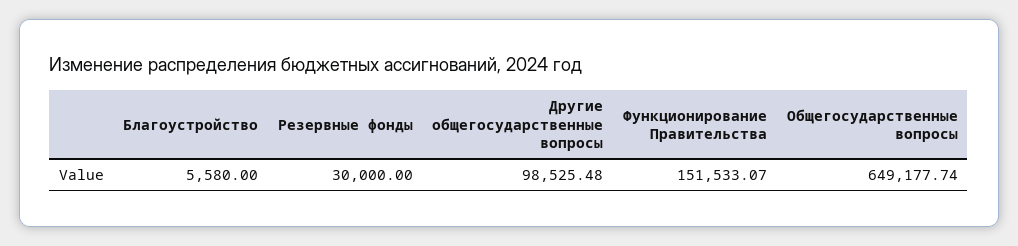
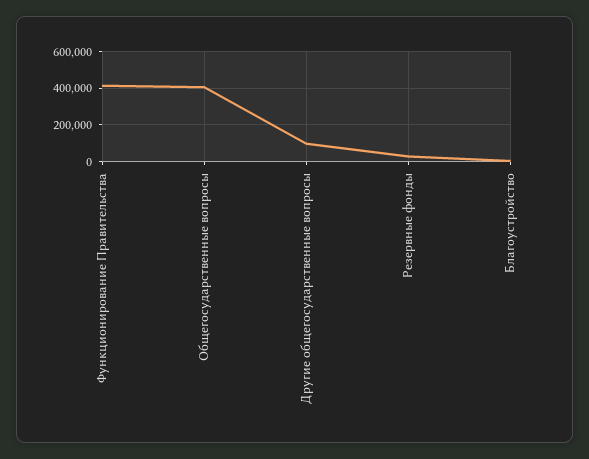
  {
    "Благоустройство": 5580,
    "Резервные фонды": 30000,
    "Другие общегосударственные вопросы": 98525.48,
-   "Функционирование Правительства": 151533.07,
+   "Функционирование Правительства": 400000,
-   "Общегосударственные вопросы": 649177.74
+   "Общегосударственные вопросы": 400000
  }

